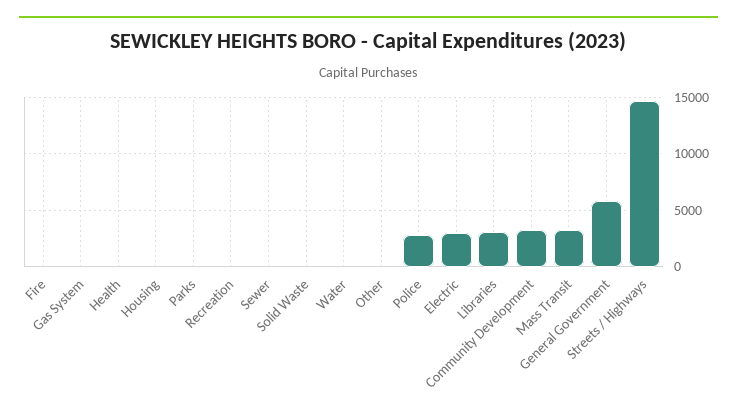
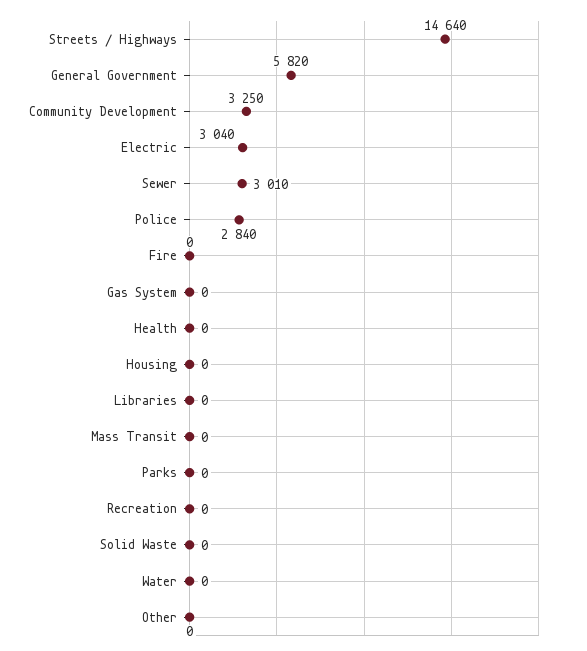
  {
    "Fire": 0,
    "Gas System": 0,
    "Health": 0,
    "Housing": 0,
    "Parks": 0,
    "Recreation": 0,
-   "Sewer": 0,
+   "Sewer": 3010,
    "Solid Waste": 0,
    "Water": 0,
    "Other": 0,
    "Police": 2840,
    "Electric": 3040,
-   "Libraries": 3000,
+   "Libraries": 0,
    "Community Development": 3250,
-   "Mass Transit": 3000,
+   "Mass Transit": 0,
    "General Government": 5820,
    "Streets / Highways": 14640
  }

